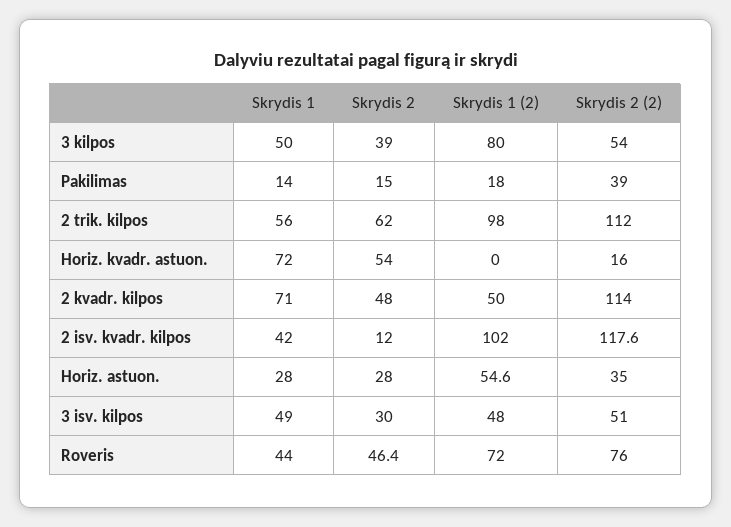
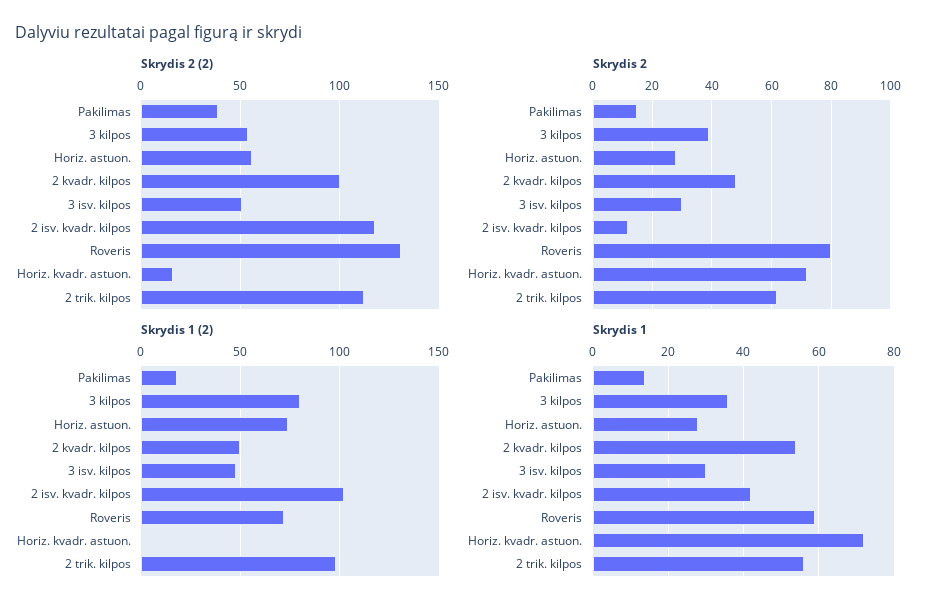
  {
    "Skrydis 1": {
-     "3 kilpos": 50,
+     "3 kilpos": 35,
      "Pakilimas": 14,
      "2 trik. kilpos": 56,
      "Horiz. kvadr. astuon.": 72,
-     "2 kvadr. kilpos": 71,
+     "2 kvadr. kilpos": 55,
      "2 isv. kvadr. kilpos": 42,
      "Horiz. astuon.": 28,
-     "3 isv. kilpos": 49,
+     "3 isv. kilpos": 30,
-     "Roveris": 44
+     "Roveris": 60
    },
    "Skrydis 2": {
      "3 kilpos": 39,
      "Pakilimas": 15,
      "2 trik. kilpos": 62,
-     "Horiz. kvadr. astuon.": 54,
+     "Horiz. kvadr. astuon.": 72.5,
      "2 kvadr. kilpos": 48,
      "2 isv. kvadr. kilpos": 12,
      "Horiz. astuon.": 28,
      "3 isv. kilpos": 30,
-     "Roveris": 46.4
+     "Roveris": 80
    },
    "Skrydis 1 (2)": {
      "3 kilpos": 80,
      "Pakilimas": 18,
      "2 trik. kilpos": 98,
      "Horiz. kvadr. astuon.": 0,
      "2 kvadr. kilpos": 50,
      "2 isv. kvadr. kilpos": 102,
-     "Horiz. astuon.": 54.6,
+     "Horiz. astuon.": 75,
      "3 isv. kilpos": 48,
      "Roveris": 72
    },
    "Skrydis 2 (2)": {
      "3 kilpos": 54,
      "Pakilimas": 39,
      "2 trik. kilpos": 112,
      "Horiz. kvadr. astuon.": 16,
-     "2 kvadr. kilpos": 114,
+     "2 kvadr. kilpos": 100,
      "2 isv. kvadr. kilpos": 117.6,
-     "Horiz. astuon.": 35,
+     "Horiz. astuon.": 55,
      "3 isv. kilpos": 51,
-     "Roveris": 76
+     "Roveris": 130
    }
  }

